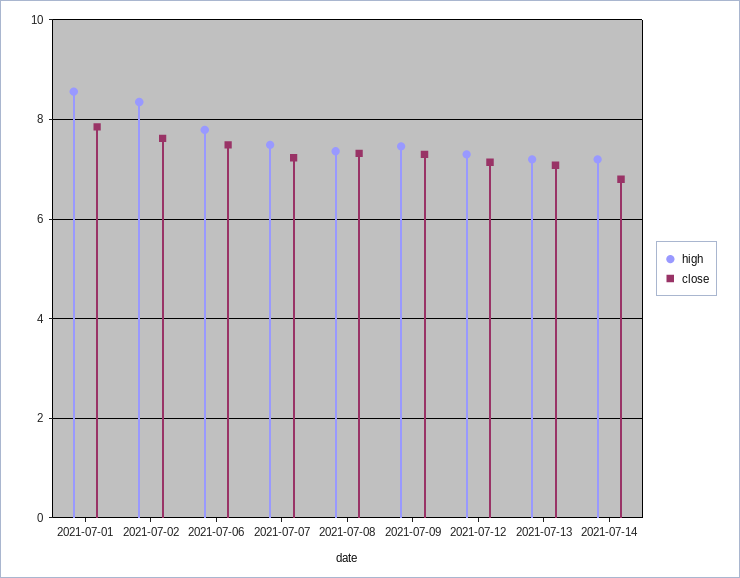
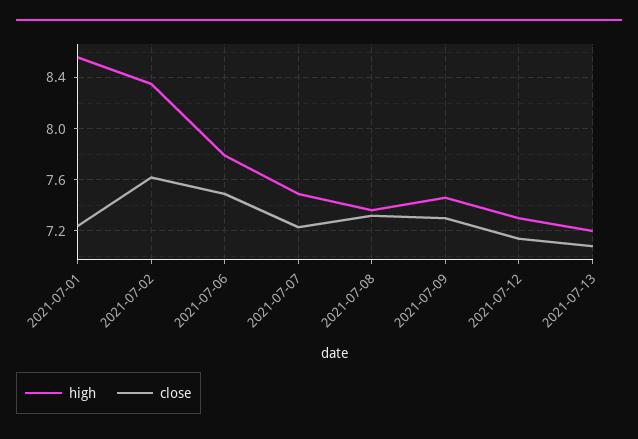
  {
    "high": {
      "2021-07-01": 8.55,
      "2021-07-02": 8.35,
      "2021-07-06": 7.8,
      "2021-07-07": 7.5,
      "2021-07-08": 7.35,
      "2021-07-09": 7.45,
      "2021-07-12": 7.3,
-     "2021-07-13": 7.2,
+     "2021-07-13": 7.2
-     "2021-07-14": 7.2
    },
    "close": {
-     "2021-07-01": 7.8,
+     "2021-07-01": 7.25,
      "2021-07-02": 7.6,
      "2021-07-06": 7.5,
      "2021-07-07": 7.25,
      "2021-07-08": 7.3,
      "2021-07-09": 7.3,
      "2021-07-12": 7.15,
-     "2021-07-13": 7.1,
+     "2021-07-13": 7.1
-     "2021-07-14": 6.8
    }
  }

